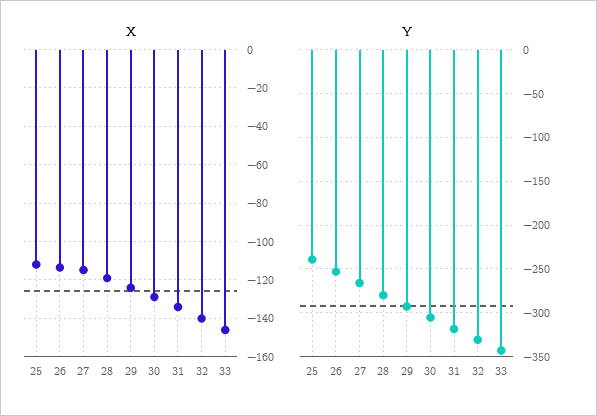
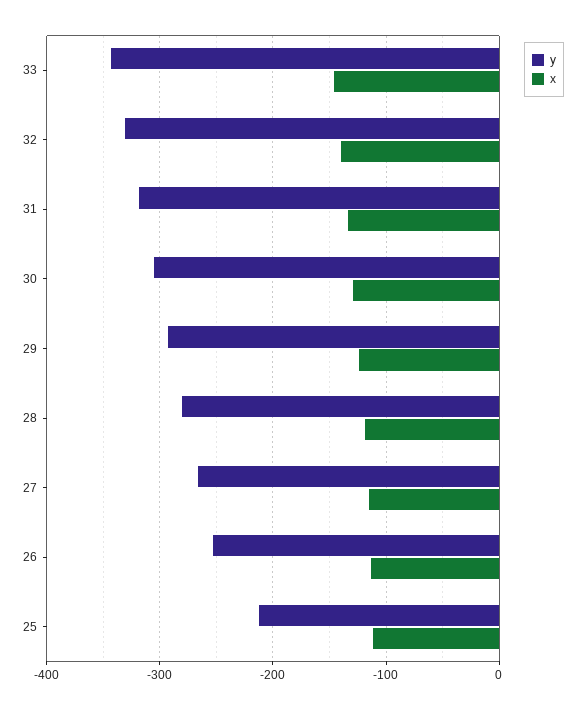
  {
    "X": {
      "25": -110,
      "26": -115,
      "27": -115,
      "28": -120,
      "29": -125,
      "30": -130,
      "31": -135,
      "32": -140,
      "33": -145
    },
    "Y": {
-     "25": -240,
+     "25": -210,
      "26": -250,
      "27": -270,
      "28": -280,
      "29": -290,
      "30": -310,
      "31": -320,
      "32": -330,
      "33": -340
    }
  }

